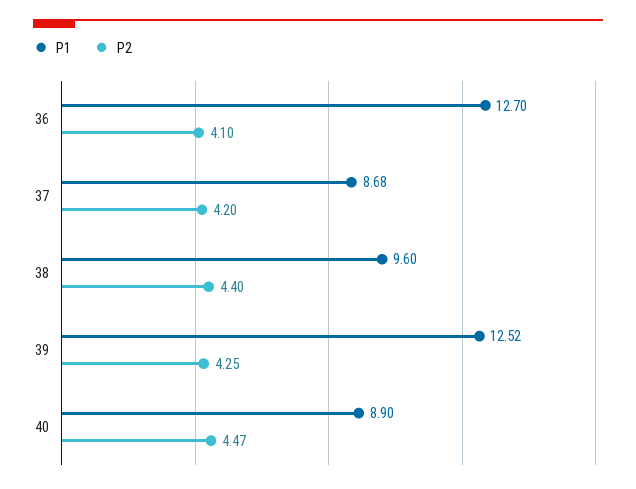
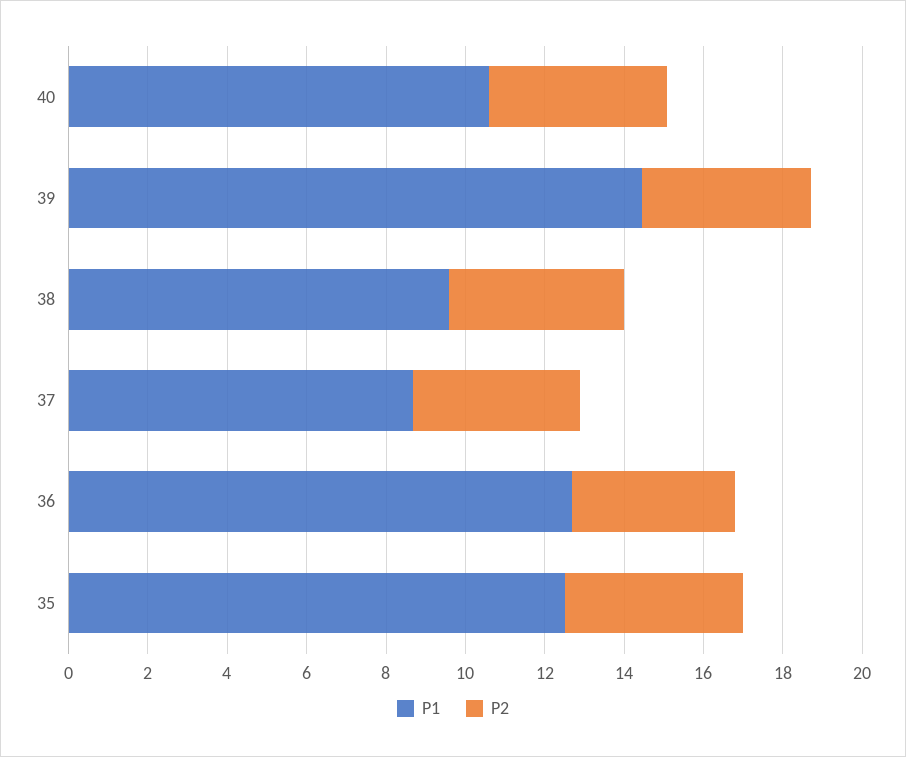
  {
    "P1": {
      "36": 12.7,
      "37": 8.68,
      "38": 9.6,
-     "39": 12.52,
+     "39": 14.5,
-     "40": 8.9
+     "40": 10.5,
+     "35": 12.5
    },
    "P2": {
      "36": 4.1,
      "37": 4.2,
      "38": 4.4,
      "39": 4.25,
-     "40": 4.47
+     "40": 4.47,
+     "35": 4.5
    }
  }

